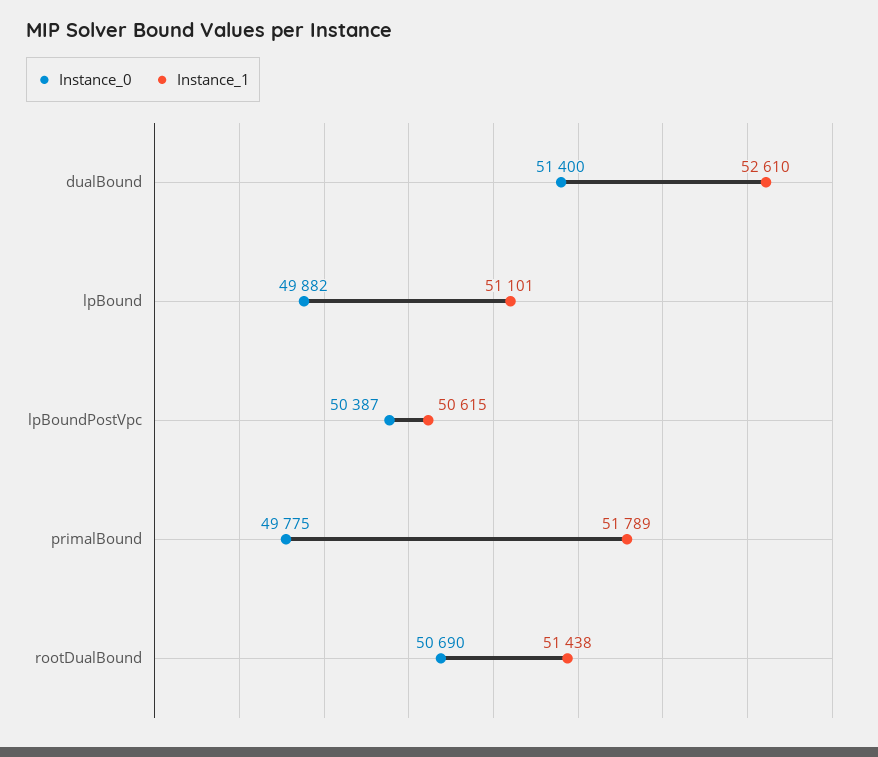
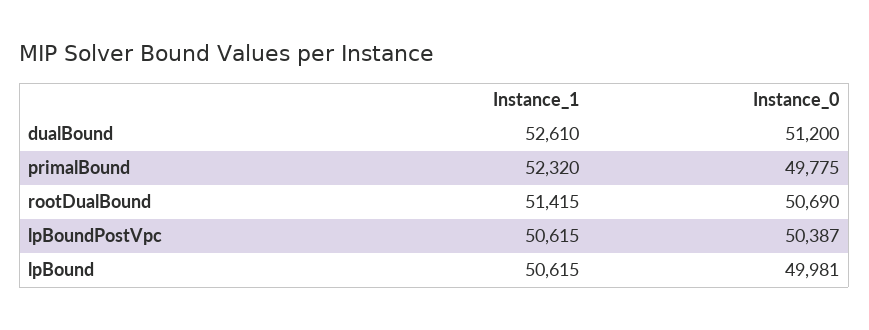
  {
    "Instance_0": {
-     "dualBound": 51400,
+     "dualBound": 51200,
-     "lpBound": 49882,
+     "lpBound": 49981,
      "lpBoundPostVpc": 50387,
      "primalBound": 49775,
      "rootDualBound": 50690
    },
    "Instance_1": {
      "dualBound": 52610,
-     "lpBound": 51101,
+     "lpBound": 50615,
      "lpBoundPostVpc": 50615,
-     "primalBound": 51789,
+     "primalBound": 52320,
-     "rootDualBound": 51438
+     "rootDualBound": 51415
    }
  }

